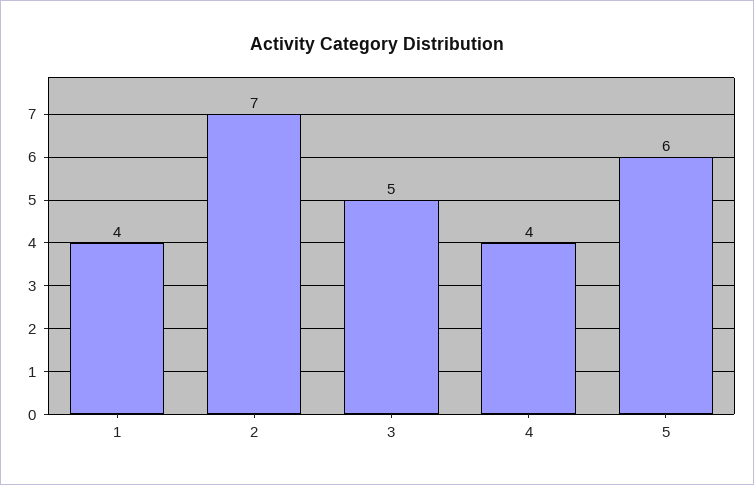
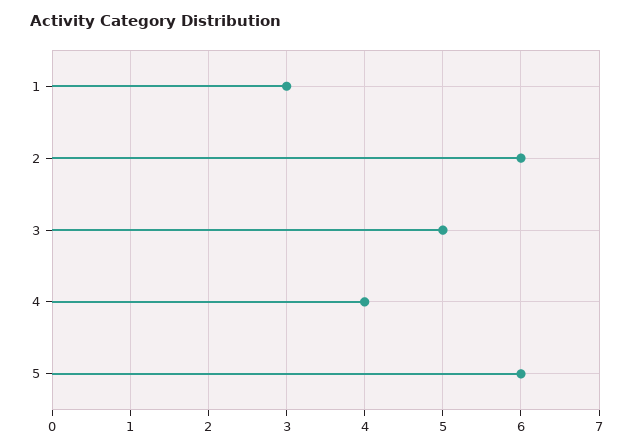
  {
-   "1": 4,
+   "1": 3,
-   "2": 7,
+   "2": 6,
    "3": 5,
    "4": 4,
    "5": 6
  }

